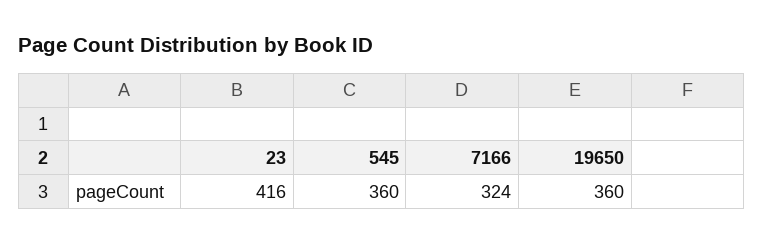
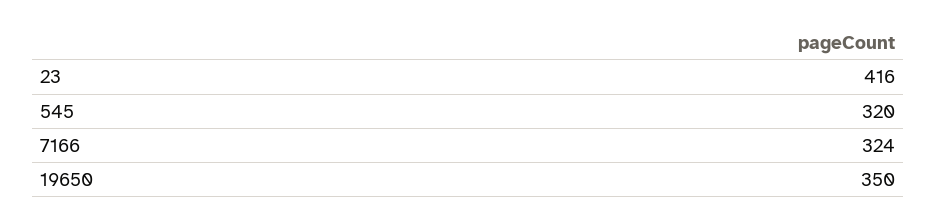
  {
    "23": 416,
-   "545": 360,
+   "545": 320,
    "7166": 324,
-   "19650": 360
+   "19650": 350
  }

